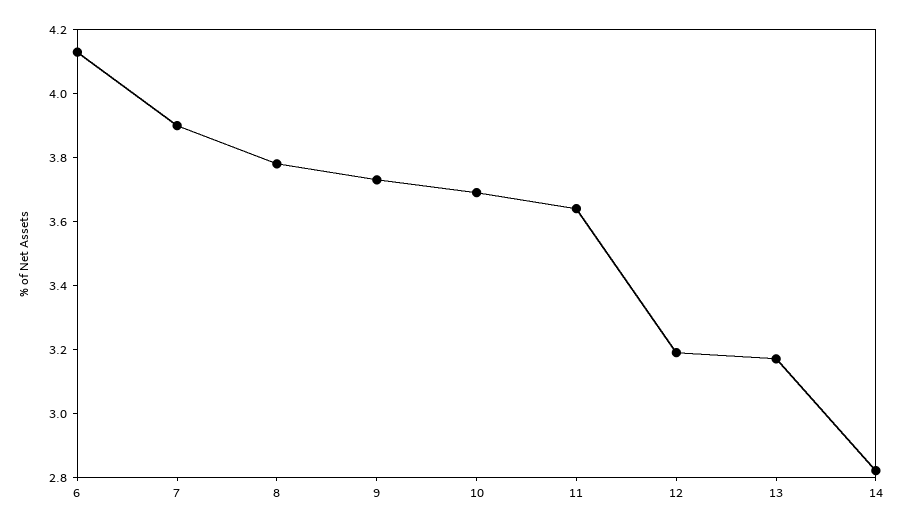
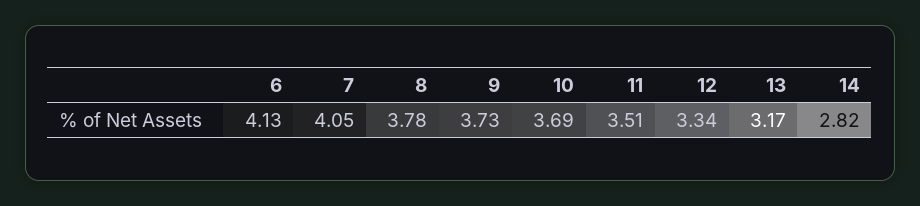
  {
    "6": 4.13,
-   "7": 3.9,
+   "7": 4.05,
    "8": 3.78,
    "9": 3.73,
    "10": 3.69,
-   "11": 3.65,
+   "11": 3.51,
-   "12": 3.2,
+   "12": 3.34,
    "13": 3.17,
    "14": 2.82
  }

